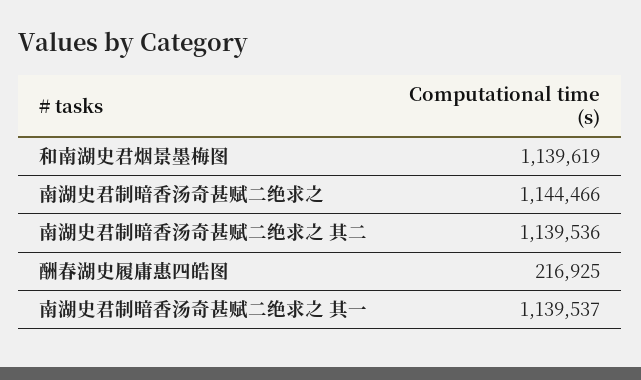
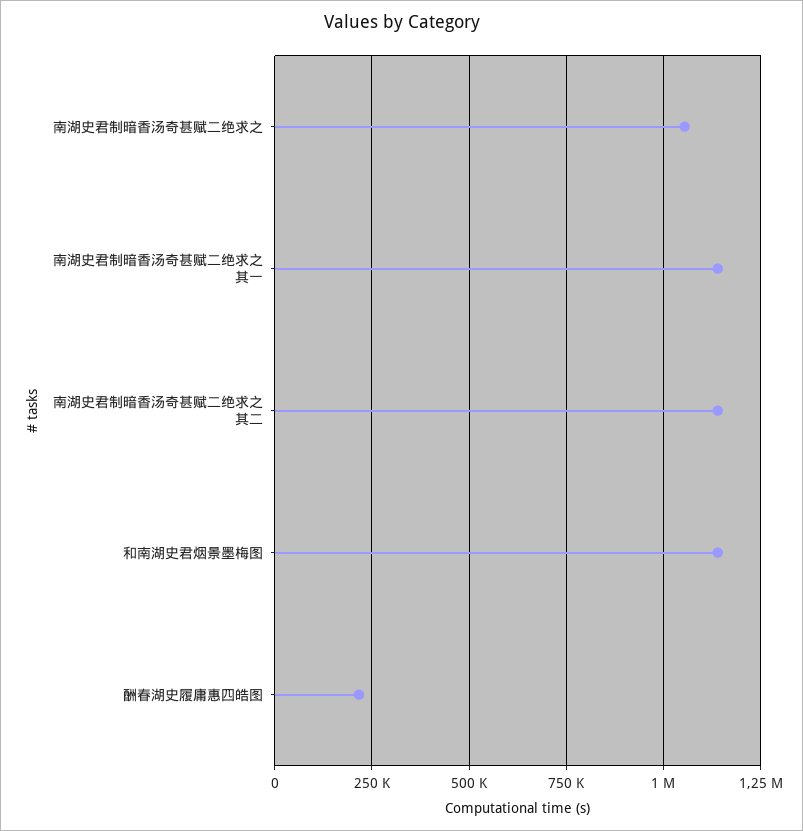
  {
    "和南湖史君烟景墨梅图": 1139619,
-   "南湖史君制暗香汤奇甚赋二绝求之": 1144466,
+   "南湖史君制暗香汤奇甚赋二绝求之": 1050000,
    "南湖史君制暗香汤奇甚赋二绝求之 其二": 1139536,
    "酬春湖史履庸惠四皓图": 216925,
    "南湖史君制暗香汤奇甚赋二绝求之 其一": 1139537
  }

